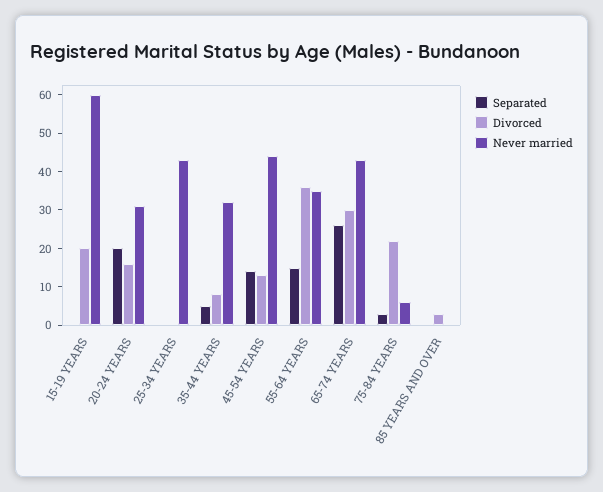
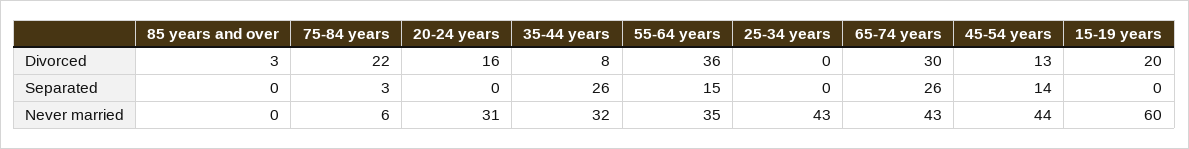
  {
    "Separated": {
      "15-19 YEARS": 0,
-     "20-24 YEARS": 20,
+     "20-24 YEARS": 0,
      "25-34 YEARS": 0,
-     "35-44 YEARS": 5,
+     "35-44 YEARS": 26,
      "45-54 YEARS": 14,
      "55-64 YEARS": 15,
      "65-74 YEARS": 26,
      "75-84 YEARS": 3,
      "85 YEARS AND OVER": 0
    },
    "Divorced": {
      "15-19 YEARS": 20,
      "20-24 YEARS": 16,
      "25-34 YEARS": 0,
      "35-44 YEARS": 8,
      "45-54 YEARS": 13,
      "55-64 YEARS": 36,
      "65-74 YEARS": 30,
      "75-84 YEARS": 22,
      "85 YEARS AND OVER": 3
    },
    "Never married": {
      "15-19 YEARS": 60,
      "20-24 YEARS": 31,
      "25-34 YEARS": 43,
      "35-44 YEARS": 32,
      "45-54 YEARS": 44,
      "55-64 YEARS": 35,
      "65-74 YEARS": 43,
      "75-84 YEARS": 6,
      "85 YEARS AND OVER": 0
    }
  }

